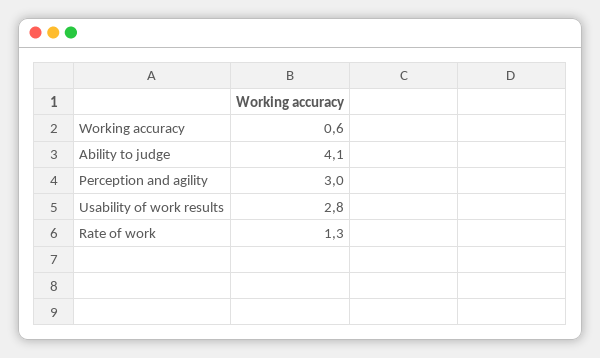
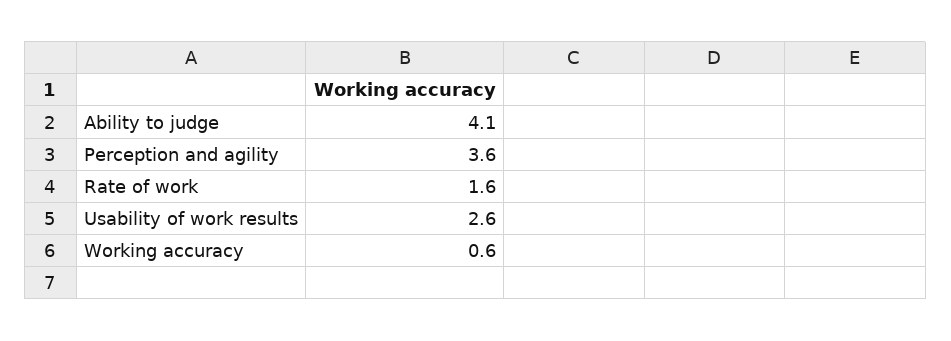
  {
    "Working accuracy": 0.6,
    "Ability to judge": 4.1,
-   "Perception and agility": 3,
+   "Perception and agility": 3.6,
-   "Usability of work results": 2.8,
+   "Usability of work results": 2.6,
-   "Rate of work": 1.3
+   "Rate of work": 1.6
  }

